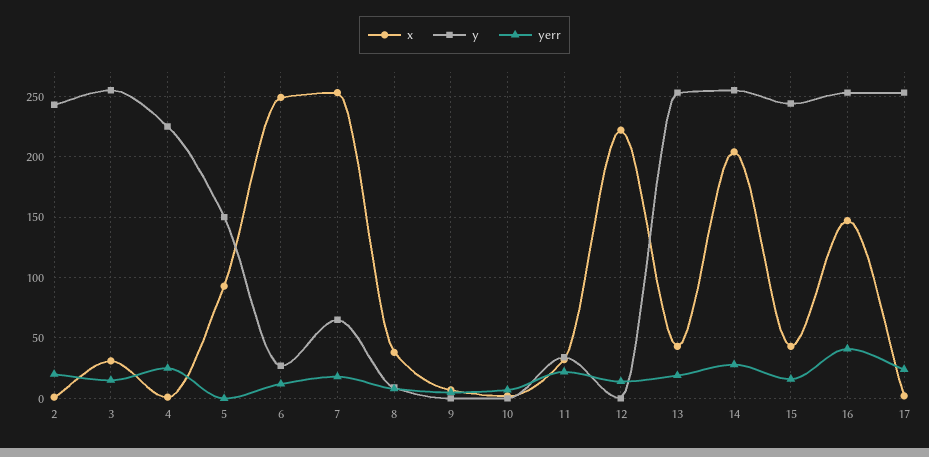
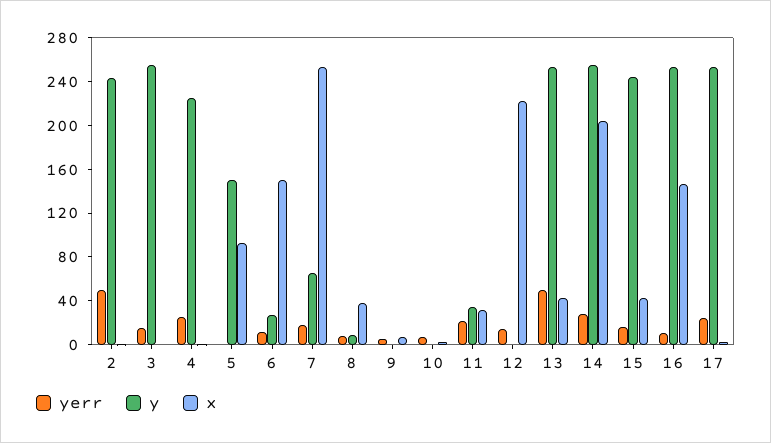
  {
    "x": {
      "2": 0,
-     "3": 30,
+     "3": 0,
      "4": 0,
      "5": 95,
-     "6": 250,
+     "6": 150,
      "7": 255,
      "8": 40,
      "9": 5,
      "10": 0,
      "11": 30,
      "12": 220,
      "13": 45,
      "14": 205,
      "15": 45,
      "16": 145,
      "17": 0
    },
    "y": {
      "2": 245,
      "3": 255,
      "4": 225,
      "5": 150,
      "6": 25,
      "7": 65,
      "8": 10,
      "9": 0,
      "10": 0,
      "11": 35,
      "12": 0,
      "13": 255,
      "14": 255,
      "15": 245,
      "16": 255,
      "17": 255
    },
    "yerr": {
-     "2": 20,
+     "2": 50,
      "3": 15,
      "4": 25,
      "5": 0,
      "6": 10,
      "7": 20,
      "8": 10,
      "9": 5,
      "10": 5,
      "11": 20,
      "12": 15,
-     "13": 20,
+     "13": 50,
      "14": 30,
      "15": 15,
-     "16": 40,
+     "16": 10,
      "17": 25
    }
  }

